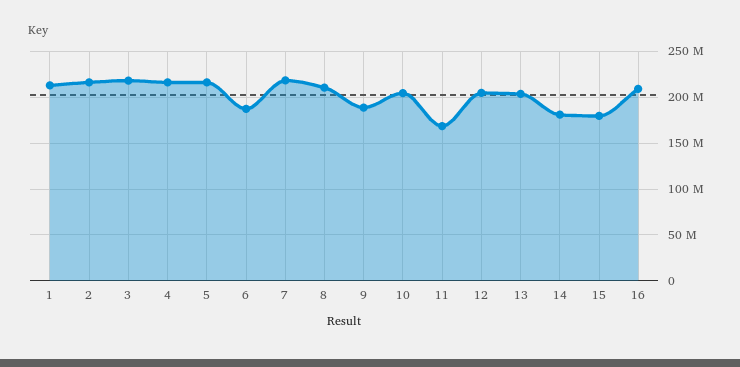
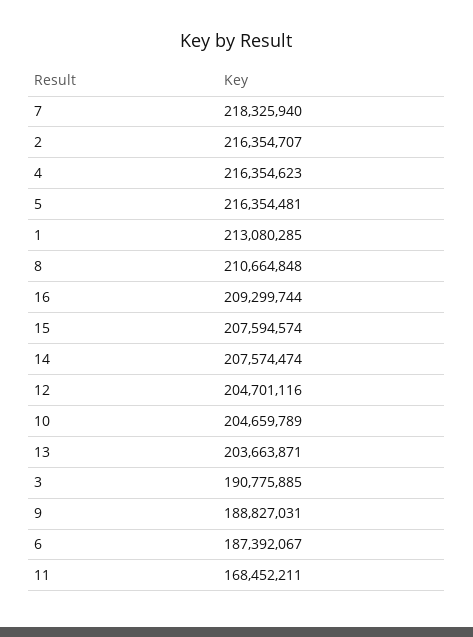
  {
    "1": 213080285,
    "2": 216354707,
-   "3": 220000000,
+   "3": 190775885,
    "4": 216354623,
    "5": 216354481,
    "6": 187392067,
    "7": 218325940,
    "8": 210664848,
    "9": 188827031,
    "10": 204659789,
    "11": 168452211,
    "12": 204701116,
    "13": 203663871,
-   "14": 180000000,
+   "14": 207574474,
-   "15": 180000000,
+   "15": 207594574,
    "16": 209299744
  }

